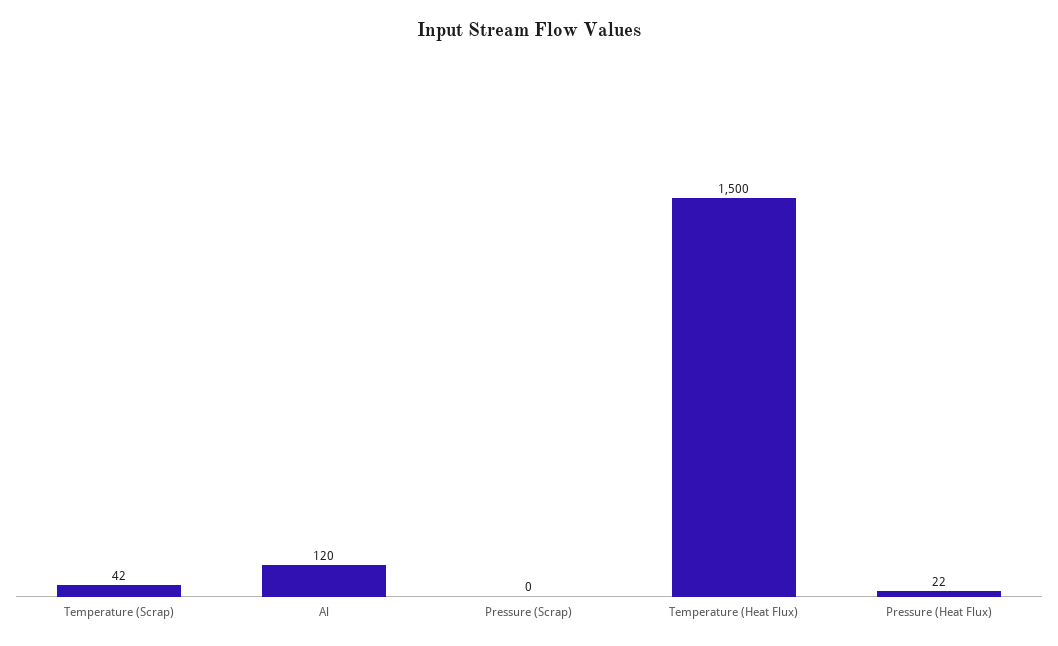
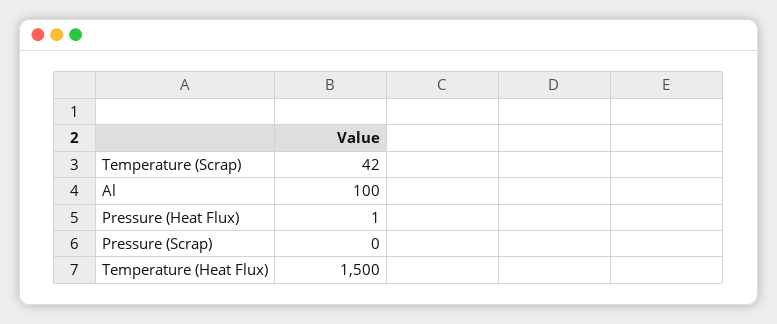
  {
    "Temperature (Scrap)": 42,
-   "Al": 120,
+   "Al": 100,
    "Pressure (Scrap)": 0,
    "Temperature (Heat Flux)": 1500,
-   "Pressure (Heat Flux)": 22
+   "Pressure (Heat Flux)": 1
  }

